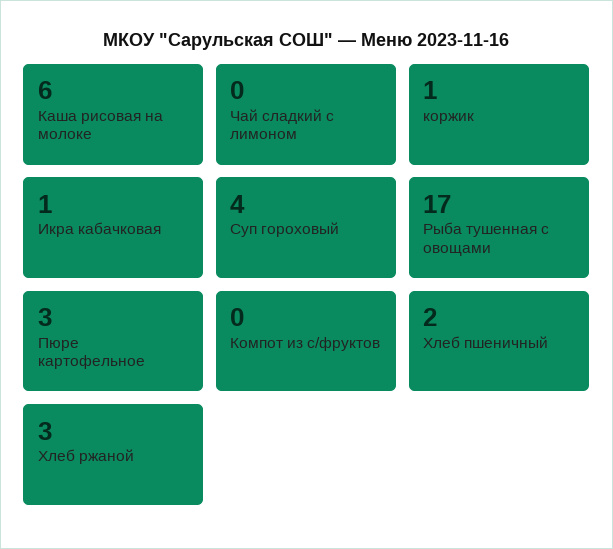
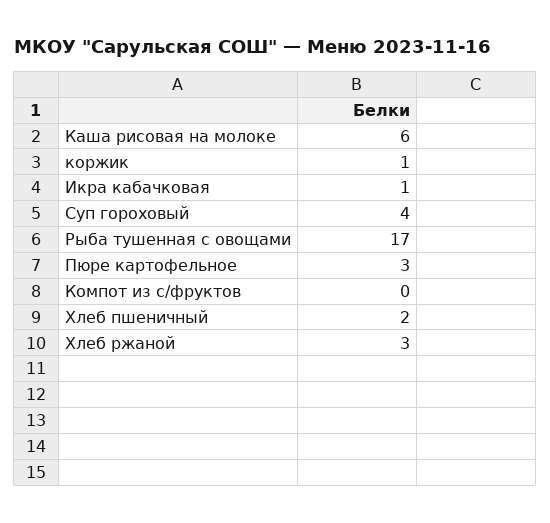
  {
    "Каша рисовая на молоке": 6,
-   "Чай сладкий с лимоном": 0,
    "коржик": 1,
    "Икра кабачковая": 1,
    "Суп гороховый": 4,
    "Рыба тушенная с овощами": 17,
    "Пюре картофельное": 3,
    "Компот из с/фруктов": 0,
    "Хлеб пшеничный": 2,
    "Хлеб ржаной": 3
  }

